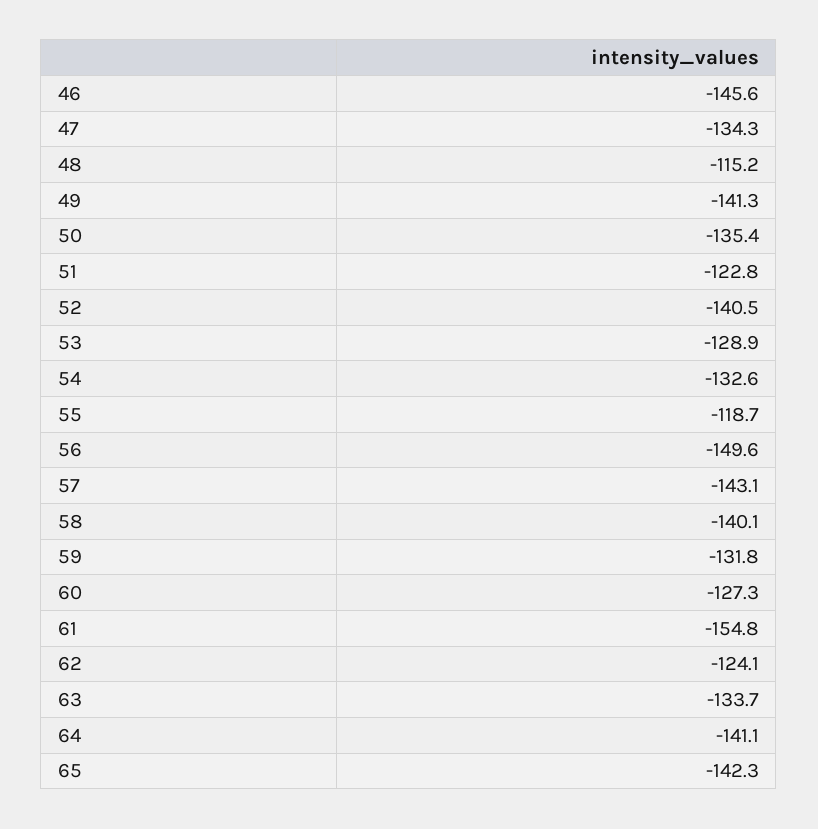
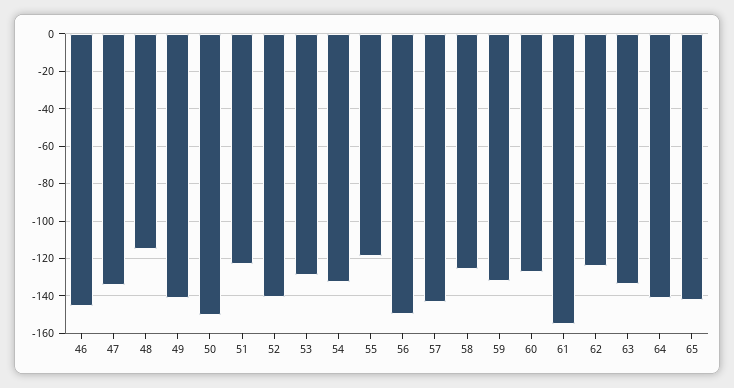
  {
    "46": -145.6,
    "47": -134.3,
    "48": -115.2,
    "49": -141.3,
-   "50": -135.4,
+   "50": -150,
    "51": -122.8,
    "52": -140.5,
    "53": -128.9,
    "54": -132.6,
    "55": -118.7,
    "56": -149.6,
    "57": -143.1,
-   "58": -140.1,
+   "58": -125,
    "59": -131.8,
    "60": -127.3,
    "61": -154.8,
    "62": -124.1,
    "63": -133.7,
    "64": -141.1,
    "65": -142.3
  }

